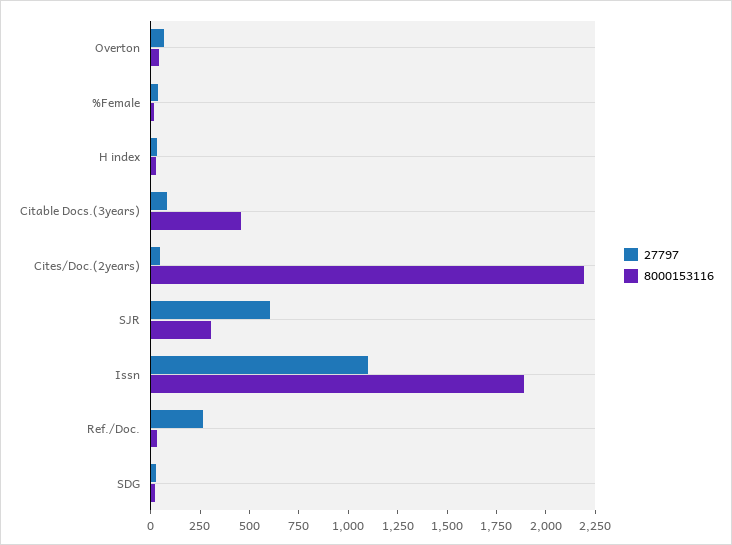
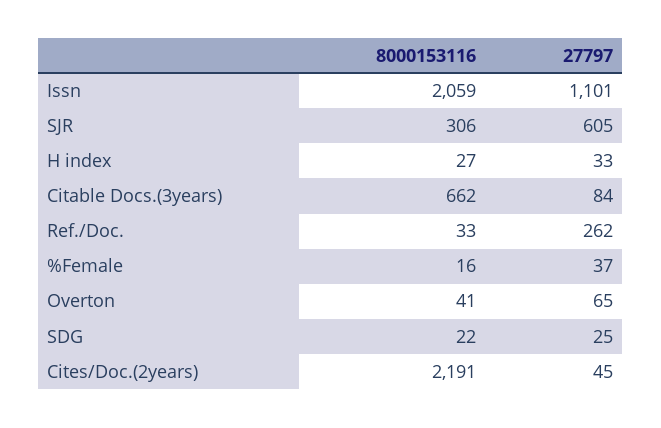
  {
    "27797": {
      "Overton": 65,
      "%Female": 37,
      "H index": 33,
      "Citable Docs.(3years)": 84,
      "Cites/Doc.(2years)": 45,
      "SJR": 605,
      "Issn": 1101,
      "Ref./Doc.": 262,
      "SDG": 25
    },
    "8000153116": {
      "Overton": 41,
      "%Female": 16,
      "H index": 27,
-     "Citable Docs.(3years)": 450,
+     "Citable Docs.(3years)": 662,
      "Cites/Doc.(2years)": 2191,
      "SJR": 306,
-     "Issn": 1900,
+     "Issn": 2059,
      "Ref./Doc.": 33,
      "SDG": 22
    }
  }

